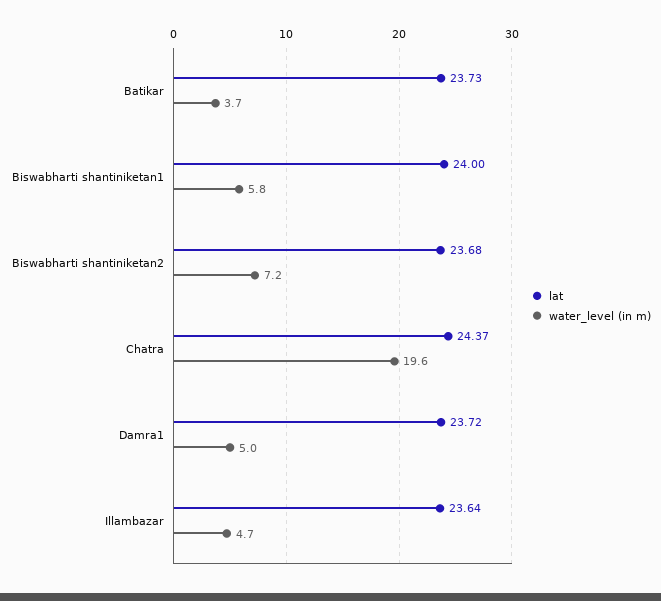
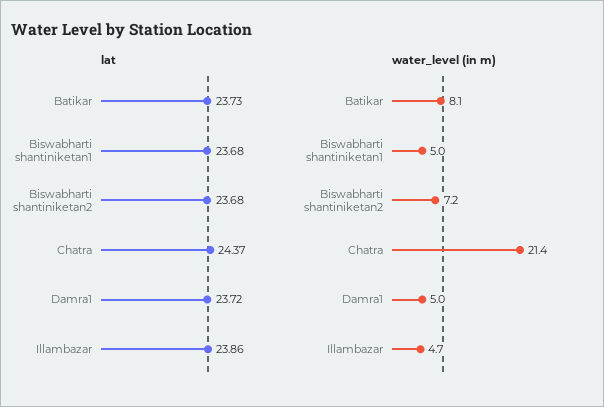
  {
    "lat": {
      "Batikar": 23.73,
-     "Biswabharti shantiniketan1": 24,
+     "Biswabharti shantiniketan1": 23.68,
      "Biswabharti shantiniketan2": 23.68,
      "Chatra": 24.37,
      "Damra1": 23.72,
-     "Illambazar": 23.64
+     "Illambazar": 23.86
    },
    "water_level (in m)": {
-     "Batikar": 3.7,
+     "Batikar": 8.1,
-     "Biswabharti shantiniketan1": 5.8,
+     "Biswabharti shantiniketan1": 5,
      "Biswabharti shantiniketan2": 7.2,
-     "Chatra": 19.6,
+     "Chatra": 21.4,
      "Damra1": 5,
      "Illambazar": 4.7
    }
  }

